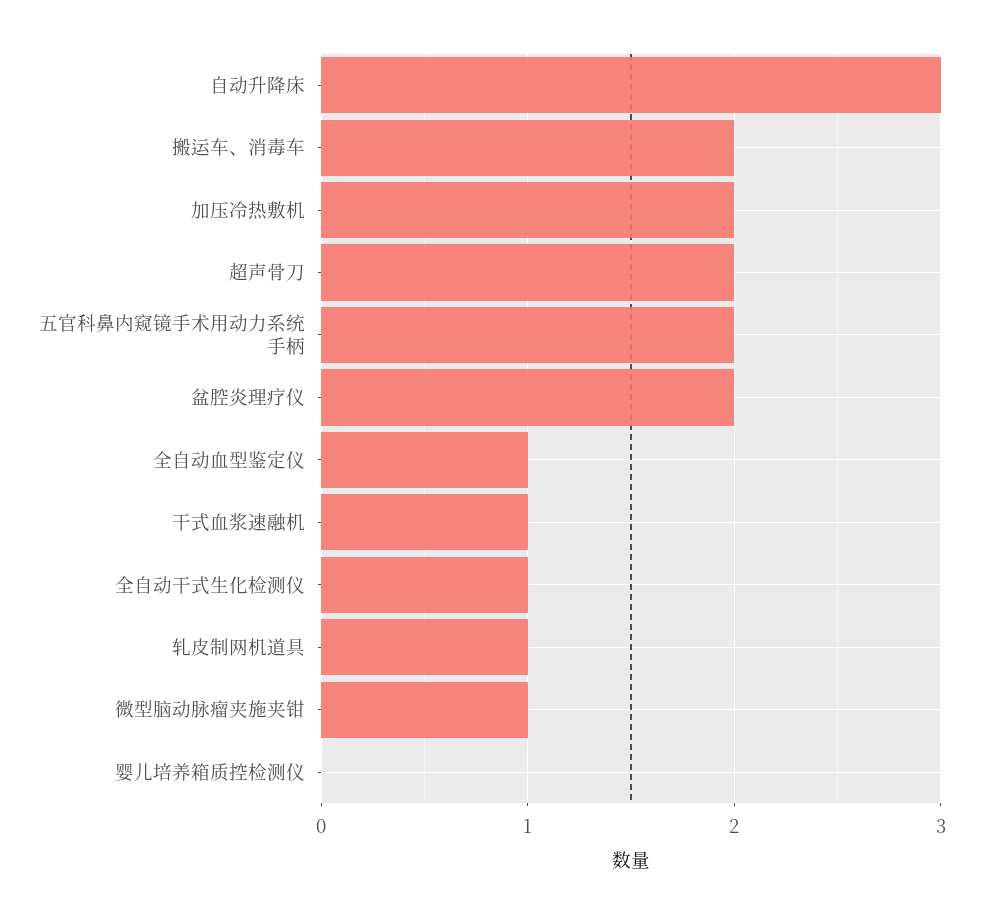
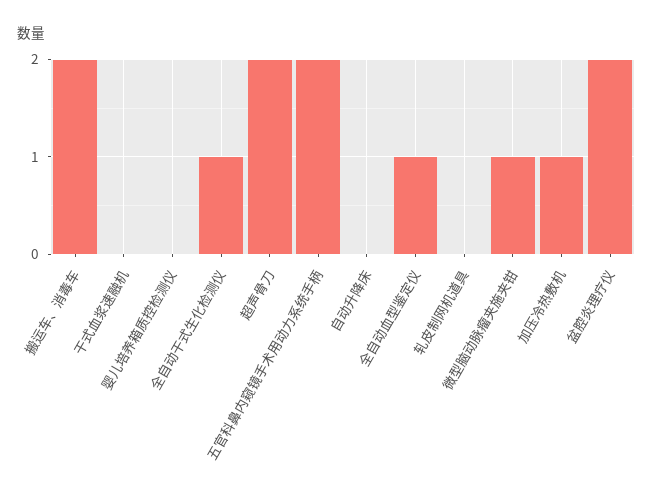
  {
-   "自动升降床": 3,
+   "自动升降床": 0,
    "搬运车、消毒车": 2,
-   "加压冷热敷机": 2,
+   "加压冷热敷机": 1,
    "超声骨刀": 2,
    "五官科鼻内窥镜手术用动力系统手柄": 2,
    "盆腔炎理疗仪": 2,
    "全自动血型鉴定仪": 1,
-   "干式血浆速融机": 1,
+   "干式血浆速融机": 0,
    "全自动干式生化检测仪": 1,
-   "轧皮制网机道具": 1,
+   "轧皮制网机道具": 0,
    "微型脑动脉瘤夹施夹钳": 1,
    "婴儿培养箱质控检测仪": 0
  }

